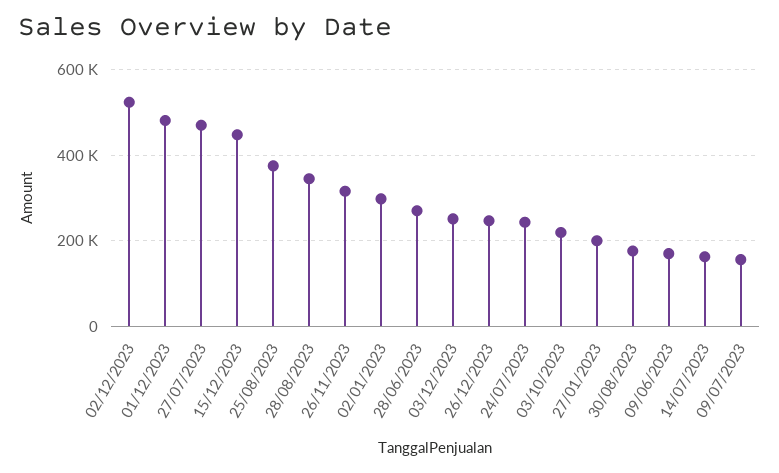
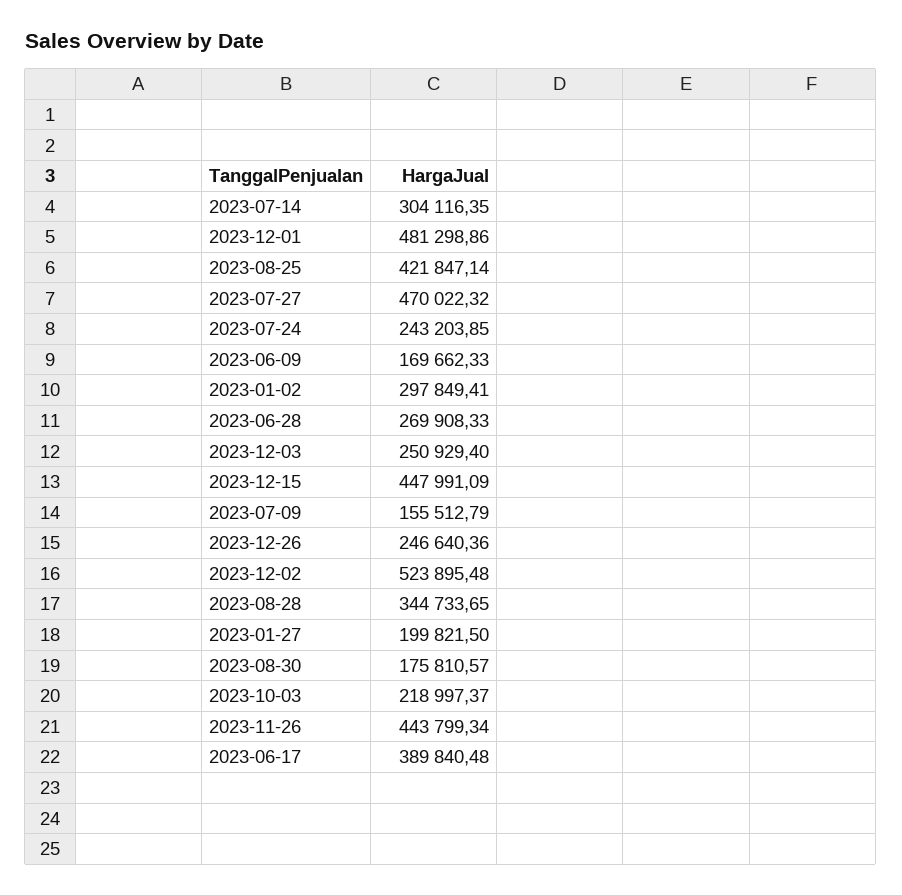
  {
    "02/12/2023": 523895.48,
    "01/12/2023": 481298.86,
    "27/07/2023": 470022.32,
    "15/12/2023": 447991.09,
-   "25/08/2023": 380000,
+   "25/08/2023": 421847.14,
    "28/08/2023": 344733.65,
-   "26/11/2023": 320000,
+   "26/11/2023": 443799.34,
    "02/01/2023": 297849.41,
    "28/06/2023": 269908.33,
    "03/12/2023": 250929.4,
    "26/12/2023": 246640.36,
    "24/07/2023": 243203.85,
    "03/10/2023": 218997.37,
    "27/01/2023": 199821.5,
    "30/08/2023": 175810.57,
    "09/06/2023": 169662.33,
-   "14/07/2023": 160000,
+   "14/07/2023": 304116.35,
-   "09/07/2023": 155512.79
+   "09/07/2023": 155512.79,
+   "2023-06-17": 389840.48
  }

